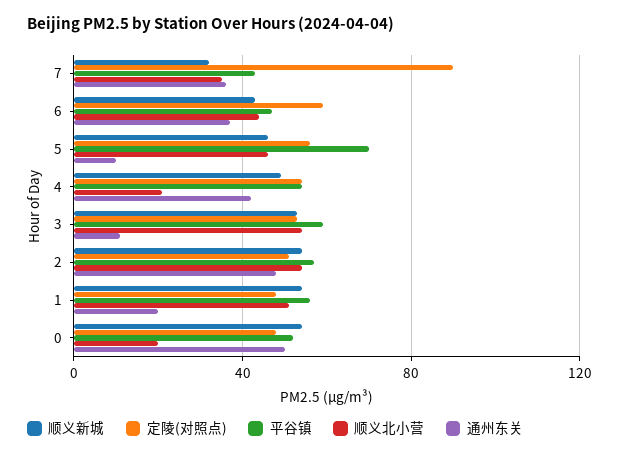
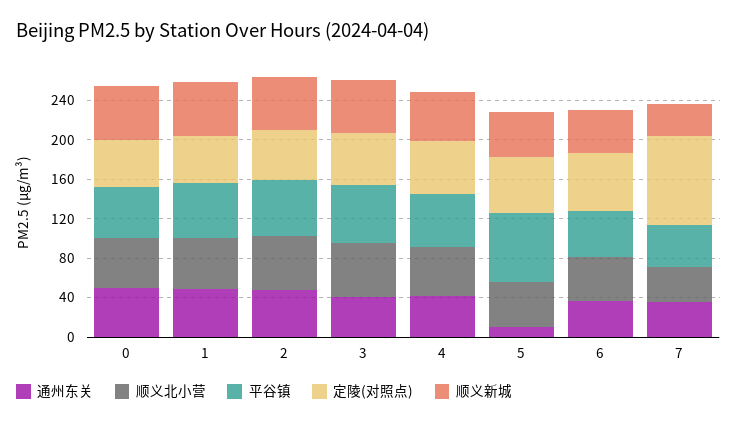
  {
    "顺义新城": {
      "7": 30,
      "6": 45,
      "5": 45,
      "4": 50,
      "3": 55,
      "2": 55,
      "1": 55,
      "0": 55
    },
    "定陵(对照点)": {
      "7": 90,
      "6": 60,
      "5": 55,
      "4": 55,
      "3": 55,
      "2": 50,
      "1": 50,
      "0": 50
    },
    "平谷镇": {
      "7": 45,
      "6": 45,
      "5": 70,
      "4": 55,
      "3": 60,
      "2": 55,
      "1": 55,
      "0": 50
    },
    "顺义北小营": {
      "7": 35,
      "6": 45,
      "5": 45,
-     "4": 20,
+     "4": 50,
      "3": 55,
      "2": 55,
      "1": 50,
-     "0": 20
+     "0": 50
    },
    "通州东关": {
      "7": 35,
      "6": 35,
      "5": 10,
      "4": 40,
-     "3": 10,
+     "3": 40,
      "2": 50,
-     "1": 20,
+     "1": 50,
      "0": 50
    }
  }

